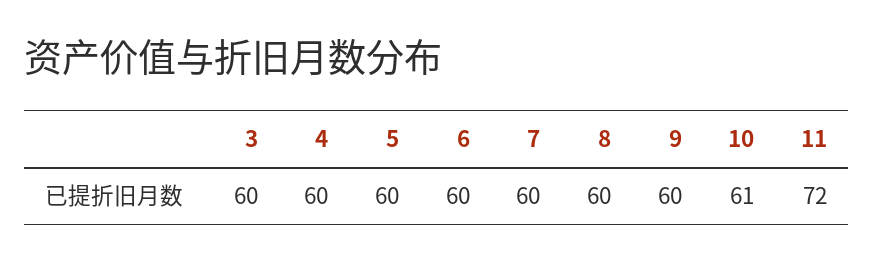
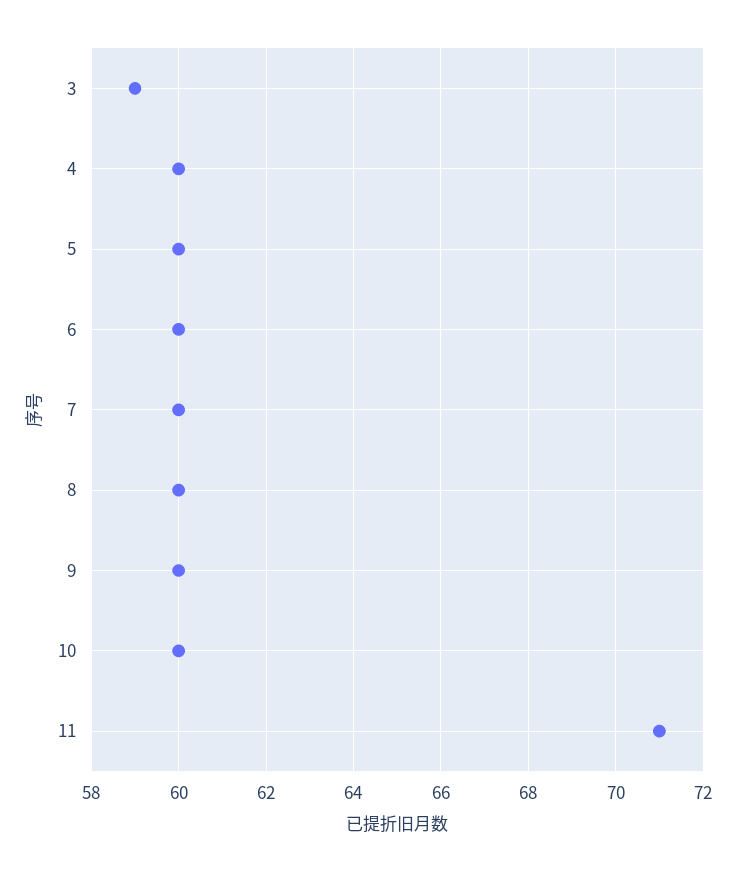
  {
-   "3": 60,
+   "3": 59,
    "4": 60,
    "5": 60,
    "6": 60,
    "7": 60,
    "8": 60,
    "9": 60,
-   "10": 61,
+   "10": 60,
-   "11": 72
+   "11": 71
  }

